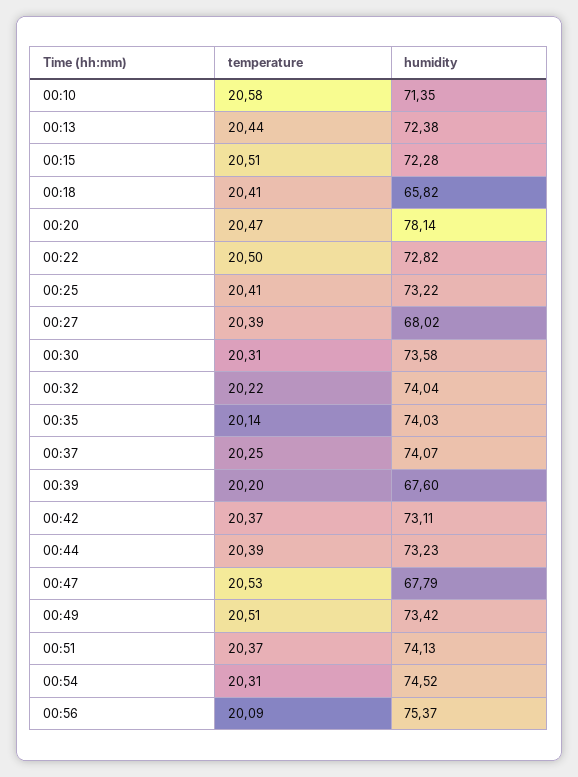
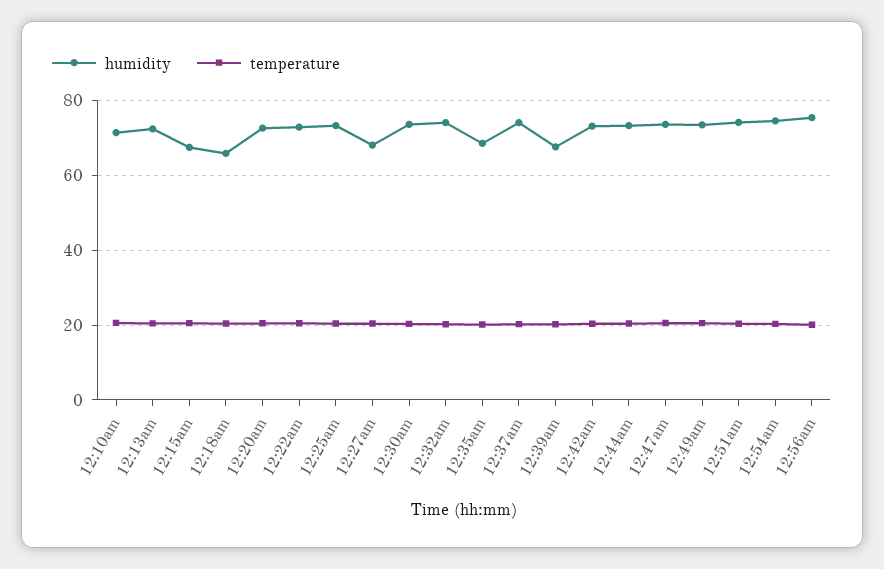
  {
    "temperature": {
      "00:10": 20.58,
      "00:13": 20.44,
      "00:15": 20.51,
      "00:18": 20.41,
      "00:20": 20.47,
      "00:22": 20.5,
      "00:25": 20.41,
      "00:27": 20.39,
      "00:30": 20.31,
      "00:32": 20.22,
      "00:35": 20.14,
      "00:37": 20.25,
      "00:39": 20.2,
      "00:42": 20.37,
      "00:44": 20.39,
      "00:47": 20.53,
      "00:49": 20.51,
      "00:51": 20.37,
      "00:54": 20.31,
      "00:56": 20.09
    },
    "humidity": {
      "00:10": 71.35,
      "00:13": 72.38,
-     "00:15": 72.28,
+     "00:15": 68,
      "00:18": 65.82,
-     "00:20": 78.14,
+     "00:20": 72,
      "00:22": 72.82,
      "00:25": 73.22,
      "00:27": 68.02,
      "00:30": 73.58,
      "00:32": 74.04,
-     "00:35": 74.03,
+     "00:35": 68,
      "00:37": 74.07,
      "00:39": 67.6,
      "00:42": 73.11,
      "00:44": 73.23,
-     "00:47": 67.79,
+     "00:47": 74,
      "00:49": 73.42,
      "00:51": 74.13,
      "00:54": 74.52,
      "00:56": 75.37
    }
  }

